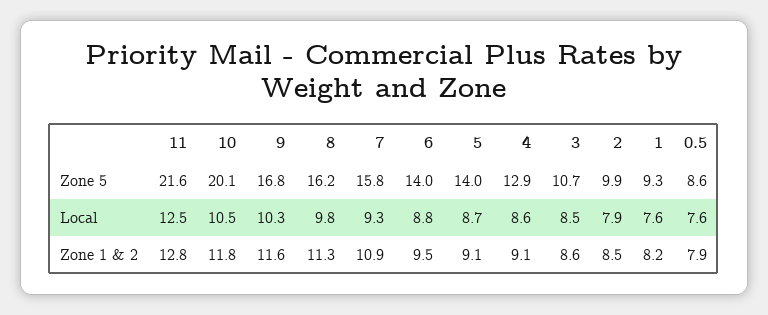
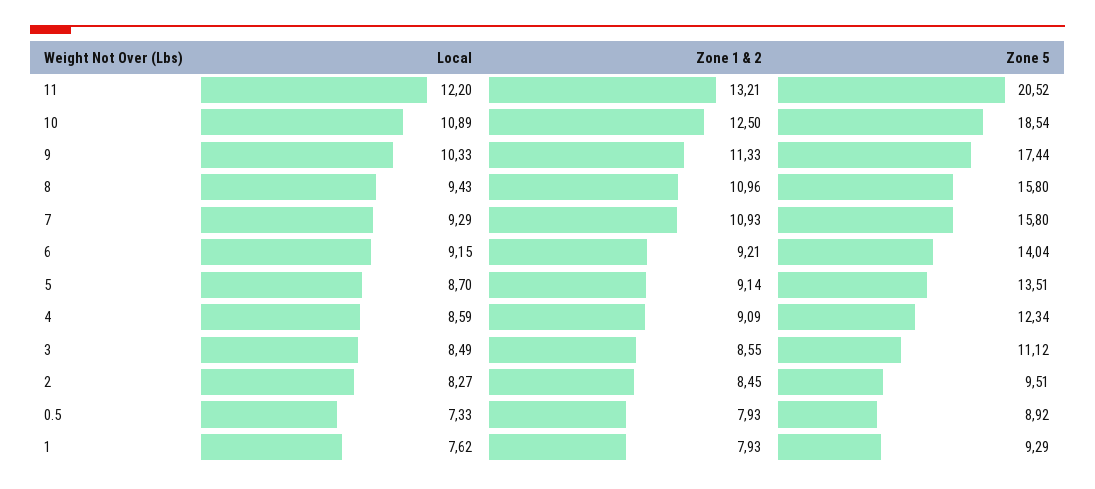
  {
    "11": {
-     "Zone 5": 21.6,
+     "Zone 5": 20.52,
-     "Local": 12.5,
+     "Local": 12.2,
-     "Zone 1 & 2": 12.8
+     "Zone 1 & 2": 13.21
    },
    "10": {
-     "Zone 5": 20.1,
+     "Zone 5": 18.54,
-     "Local": 10.5,
+     "Local": 10.89,
-     "Zone 1 & 2": 11.8
+     "Zone 1 & 2": 12.5
    },
    "9": {
-     "Zone 5": 16.8,
+     "Zone 5": 17.44,
      "Local": 10.33,
-     "Zone 1 & 2": 11.6
+     "Zone 1 & 2": 11.33
    },
    "8": {
-     "Zone 5": 16.2,
+     "Zone 5": 15.8,
-     "Local": 9.8,
+     "Local": 9.43,
-     "Zone 1 & 2": 11.3
+     "Zone 1 & 2": 10.96
    },
    "7": {
      "Zone 5": 15.8,
      "Local": 9.29,
      "Zone 1 & 2": 10.93
    },
    "6": {
      "Zone 5": 14.04,
-     "Local": 8.8,
+     "Local": 9.15,
-     "Zone 1 & 2": 9.5
+     "Zone 1 & 2": 9.21
    },
    "5": {
-     "Zone 5": 14,
+     "Zone 5": 13.51,
      "Local": 8.7,
      "Zone 1 & 2": 9.14
    },
    "4": {
-     "Zone 5": 12.9,
+     "Zone 5": 12.34,
      "Local": 8.59,
      "Zone 1 & 2": 9.09
    },
    "3": {
-     "Zone 5": 10.7,
+     "Zone 5": 11.12,
      "Local": 8.49,
      "Zone 1 & 2": 8.55
    },
    "2": {
-     "Zone 5": 9.9,
+     "Zone 5": 9.51,
-     "Local": 7.9,
+     "Local": 8.27,
      "Zone 1 & 2": 8.45
    },
    "1": {
      "Zone 5": 9.29,
      "Local": 7.62,
-     "Zone 1 & 2": 8.2
+     "Zone 1 & 2": 7.93
    },
    "0.5": {
-     "Zone 5": 8.6,
+     "Zone 5": 8.92,
-     "Local": 7.6,
+     "Local": 7.33,
      "Zone 1 & 2": 7.93
    }
  }

